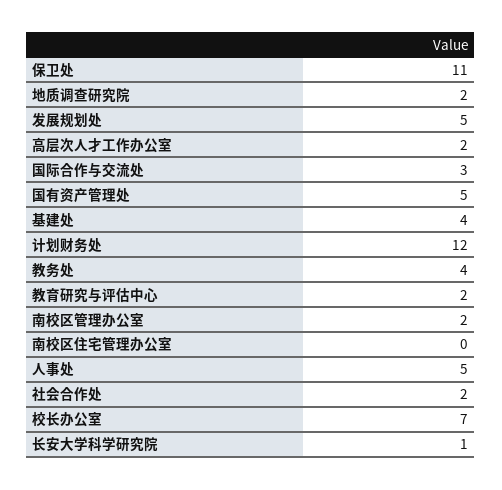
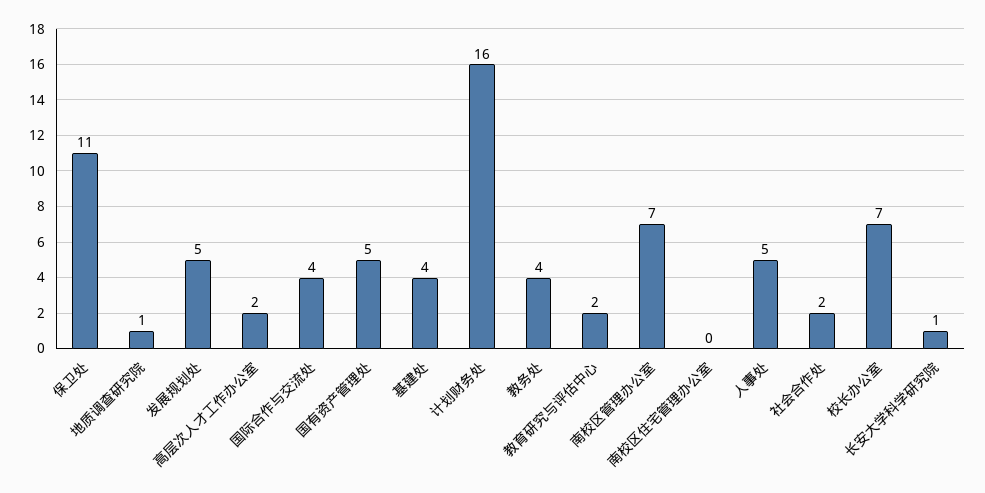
  {
    "保卫处": 11,
-   "地质调查研究院": 2,
+   "地质调查研究院": 1,
    "发展规划处": 5,
    "高层次人才工作办公室": 2,
-   "国际合作与交流处": 3,
+   "国际合作与交流处": 4,
    "国有资产管理处": 5,
    "基建处": 4,
-   "计划财务处": 12,
+   "计划财务处": 16,
    "教务处": 4,
    "教育研究与评估中心": 2,
-   "南校区管理办公室": 2,
+   "南校区管理办公室": 7,
    "南校区住宅管理办公室": 0,
    "人事处": 5,
    "社会合作处": 2,
    "校长办公室": 7,
    "长安大学科学研究院": 1
  }

